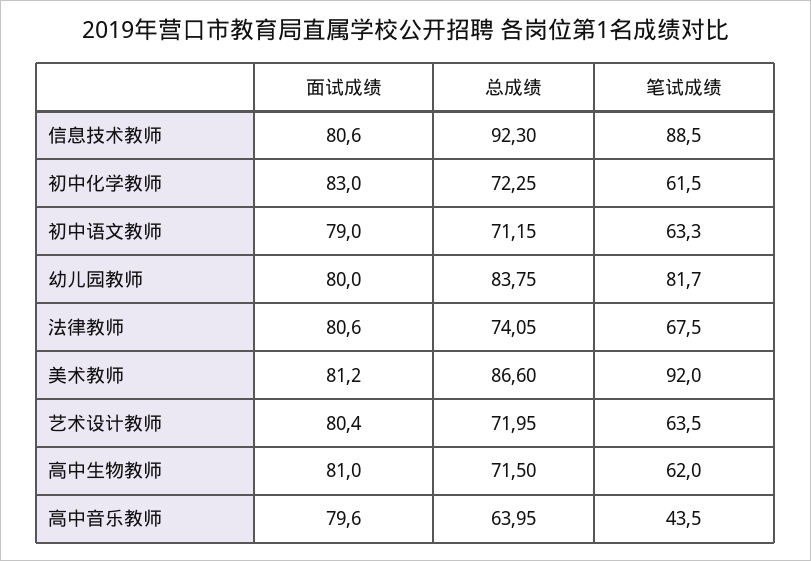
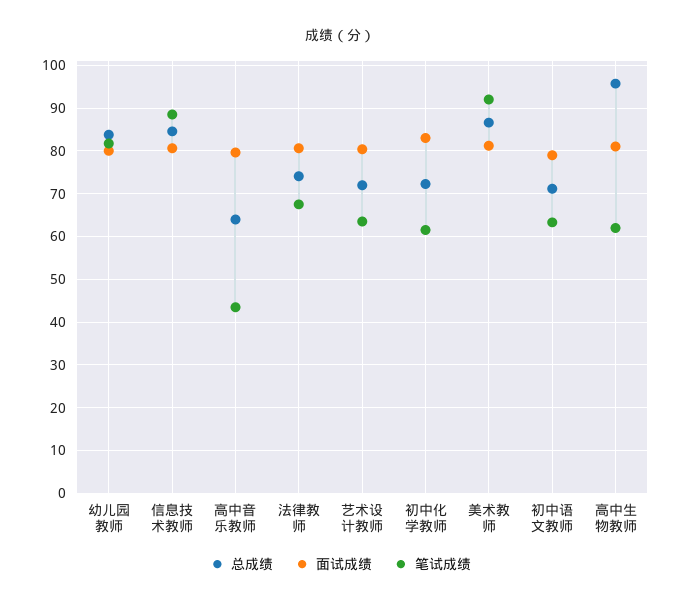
  {
    "面试成绩": {
      "信息技术教师": 80.6,
      "初中化学教师": 83,
      "初中语文教师": 79,
      "幼儿园教师": 80,
      "法律教师": 80.6,
      "美术教师": 81.2,
      "艺术设计教师": 80.4,
      "高中生物教师": 81,
      "高中音乐教师": 79.6
    },
    "总成绩": {
-     "信息技术教师": 92.3,
+     "信息技术教师": 84,
      "初中化学教师": 72.25,
      "初中语文教师": 71.15,
      "幼儿园教师": 83.75,
      "法律教师": 74.05,
      "美术教师": 86.6,
      "艺术设计教师": 71.95,
-     "高中生物教师": 71.5,
+     "高中生物教师": 96,
      "高中音乐教师": 63.95
    },
    "笔试成绩": {
      "信息技术教师": 88.5,
      "初中化学教师": 61.5,
      "初中语文教师": 63.3,
      "幼儿园教师": 81.7,
      "法律教师": 67.5,
      "美术教师": 92,
      "艺术设计教师": 63.5,
      "高中生物教师": 62,
      "高中音乐教师": 43.5
    }
  }

